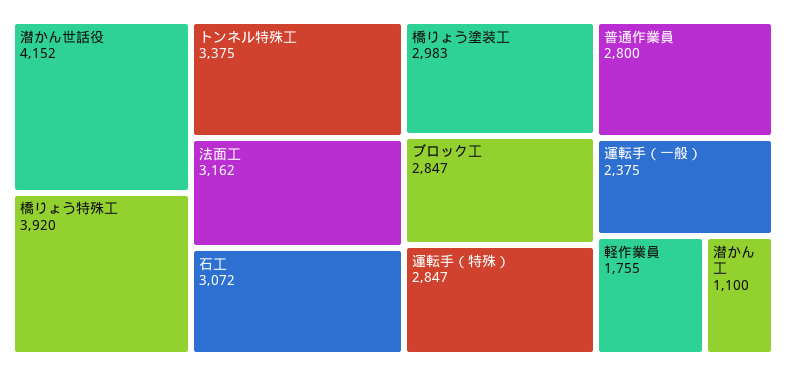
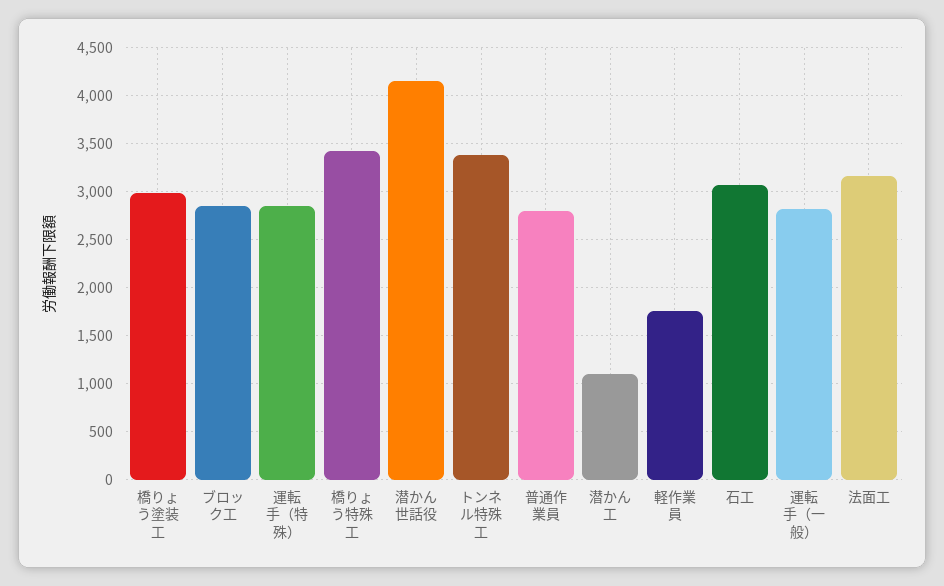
  {
    "潜かん世話役": 4152,
-   "橋りょう特殊工": 3920,
+   "橋りょう特殊工": 3400,
    "トンネル特殊工": 3375,
    "法面工": 3162,
    "石工": 3072,
    "橋りょう塗装工": 2983,
    "ブロック工": 2847,
    "運転手（特殊）": 2847,
    "普通作業員": 2800,
-   "運転手（一般）": 2375,
+   "運転手（一般）": 2800,
    "軽作業員": 1755,
    "潜かん工": 1100
  }

